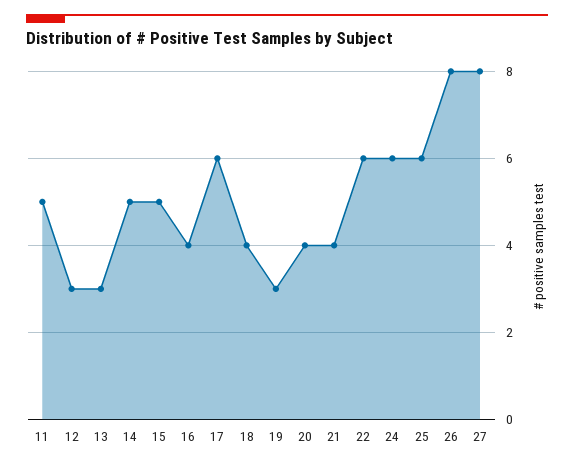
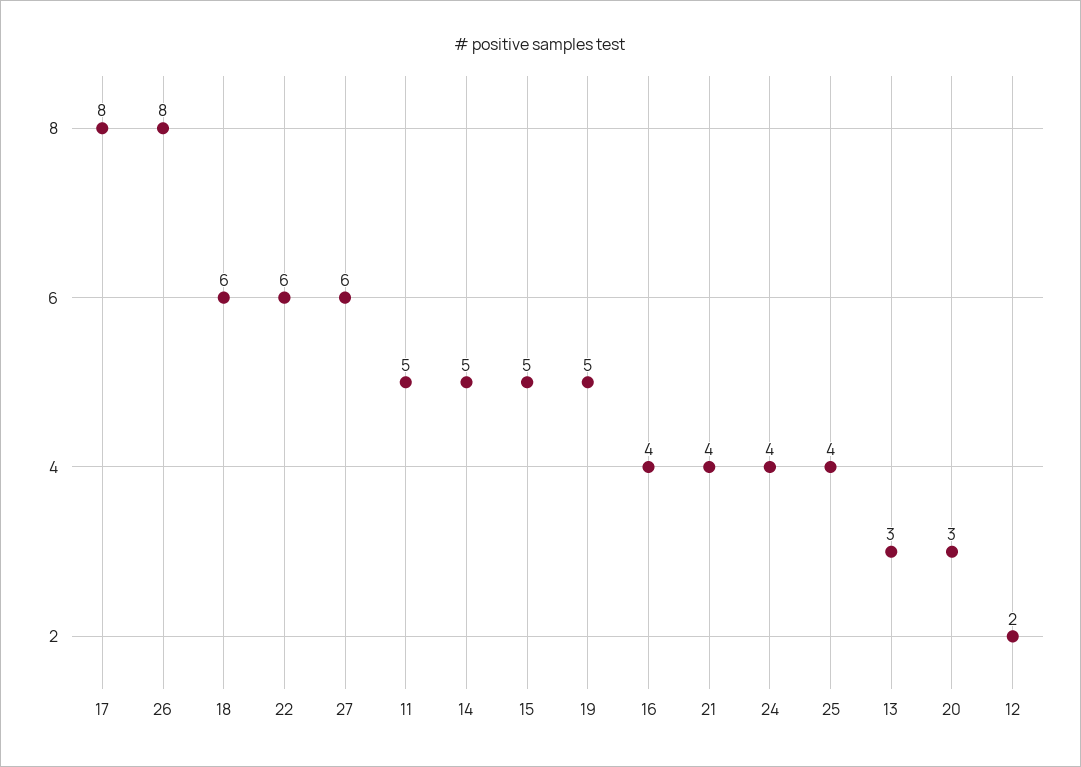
  {
    "11": 5,
-   "12": 3,
+   "12": 2,
    "13": 3,
    "14": 5,
    "15": 5,
    "16": 4,
-   "17": 6,
+   "17": 8,
-   "18": 4,
+   "18": 6,
-   "19": 3,
+   "19": 5,
-   "20": 4,
+   "20": 3,
    "21": 4,
    "22": 6,
-   "24": 6,
+   "24": 4,
-   "25": 6,
+   "25": 4,
    "26": 8,
-   "27": 8
+   "27": 6
  }

